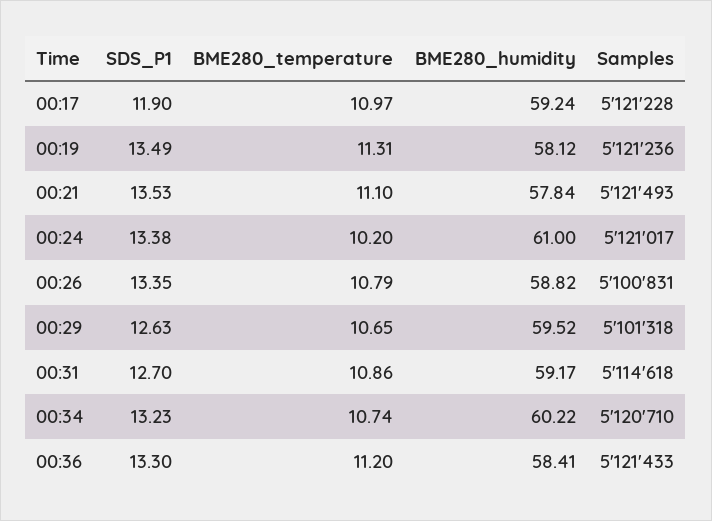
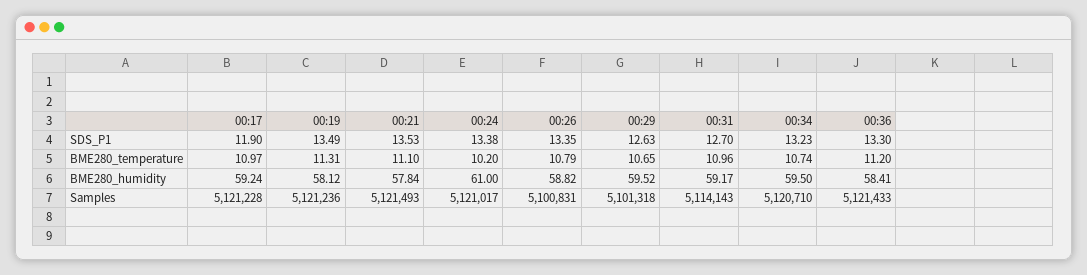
  {
    "SDS_P1": {
      "00:17": 11.9,
      "00:19": 13.49,
      "00:21": 13.53,
      "00:24": 13.38,
      "00:26": 13.35,
      "00:29": 12.63,
      "00:31": 12.7,
      "00:34": 13.23,
      "00:36": 13.3
    },
    "BME280_temperature": {
      "00:17": 10.97,
      "00:19": 11.31,
      "00:21": 11.1,
      "00:24": 10.2,
      "00:26": 10.79,
      "00:29": 10.65,
-     "00:31": 10.86,
+     "00:31": 10.96,
      "00:34": 10.74,
      "00:36": 11.2
    },
    "BME280_humidity": {
      "00:17": 59.24,
      "00:19": 58.12,
      "00:21": 57.84,
      "00:24": 61,
      "00:26": 58.82,
      "00:29": 59.52,
      "00:31": 59.17,
-     "00:34": 60.22,
+     "00:34": 59.5,
      "00:36": 58.41
    },
    "Samples": {
      "00:17": 5121228,
      "00:19": 5121236,
      "00:21": 5121493,
      "00:24": 5121017,
      "00:26": 5100831,
      "00:29": 5101318,
-     "00:31": 5114618,
+     "00:31": 5114143,
      "00:34": 5120710,
      "00:36": 5121433
    }
  }

